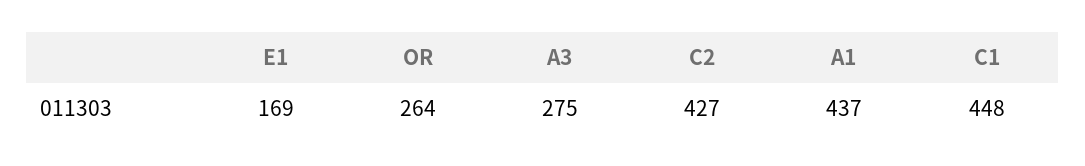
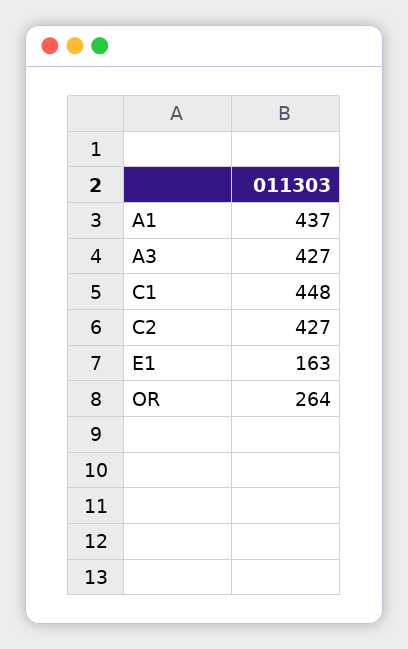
  {
-   "E1": 169,
+   "E1": 163,
    "OR": 264,
-   "A3": 275,
+   "A3": 427,
    "C2": 427,
    "A1": 437,
    "C1": 448
  }

